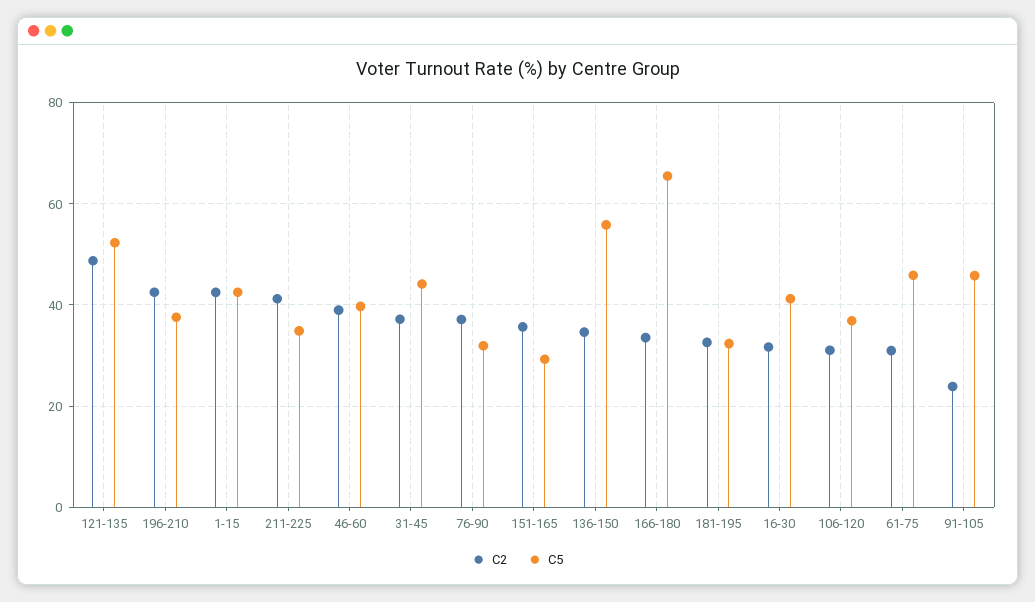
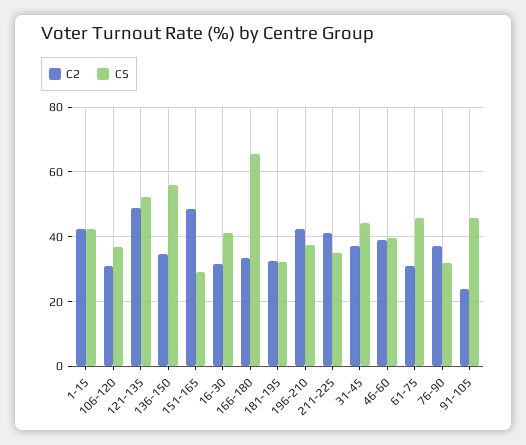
  {
    "C2": {
      "121-135": 48,
      "196-210": 42,
      "1-15": 42,
      "211-225": 42,
      "46-60": 38,
      "31-45": 38,
      "76-90": 38,
-     "151-165": 36,
+     "151-165": 48,
      "136-150": 34,
      "166-180": 34,
      "181-195": 32,
      "16-30": 32,
      "106-120": 32,
      "61-75": 30,
      "91-105": 24
    },
    "C5": {
      "121-135": 52,
      "196-210": 38,
      "1-15": 42,
      "211-225": 34,
      "46-60": 40,
      "31-45": 44,
      "76-90": 32,
      "151-165": 30,
      "136-150": 56,
      "166-180": 66,
      "181-195": 32,
      "16-30": 42,
      "106-120": 36,
      "61-75": 46,
      "91-105": 46
    }
  }

